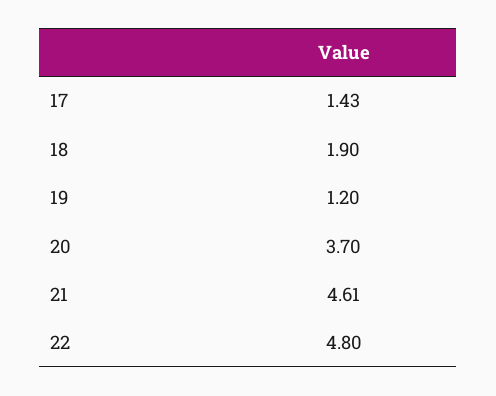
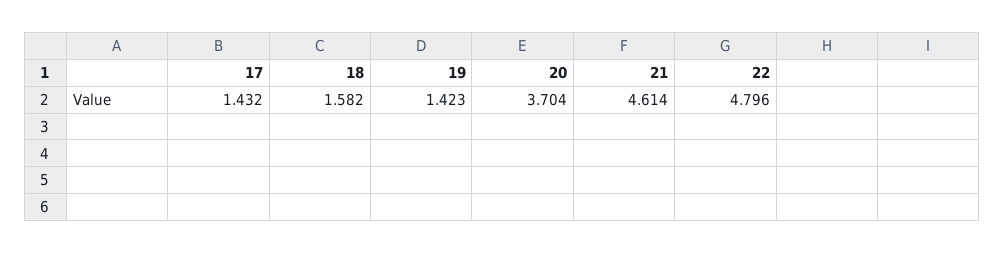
  {
    "17": 1.432,
-   "18": 1.9,
+   "18": 1.582,
-   "19": 1.2,
+   "19": 1.423,
    "20": 3.704,
    "21": 4.614,
    "22": 4.796
  }

